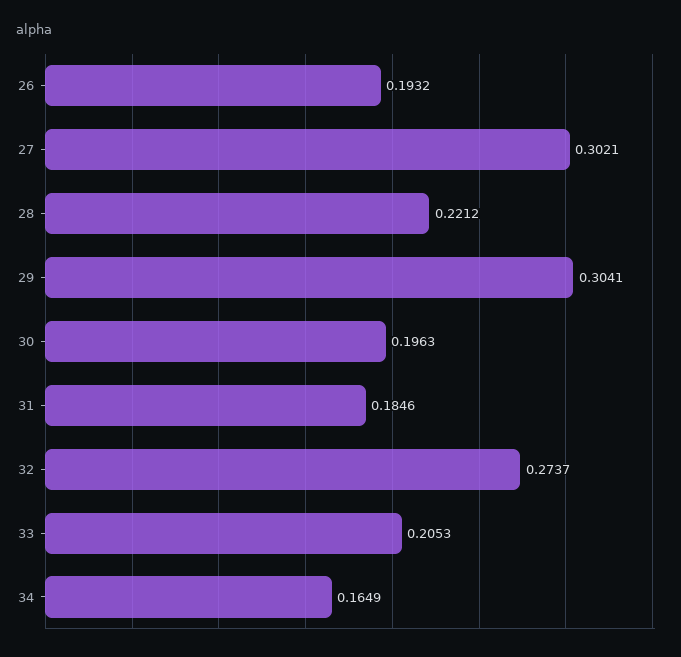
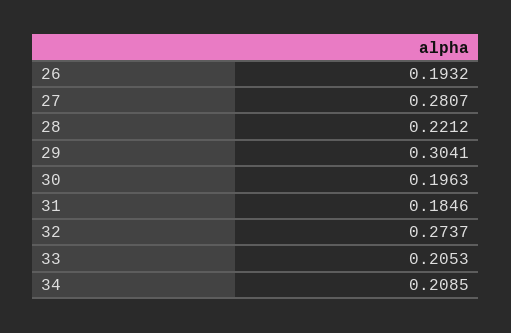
  {
    "26": 0.1932,
-   "27": 0.3021,
+   "27": 0.2807,
    "28": 0.2212,
    "29": 0.3041,
    "30": 0.1963,
    "31": 0.1846,
    "32": 0.2737,
    "33": 0.2053,
-   "34": 0.1649
+   "34": 0.2085
  }

